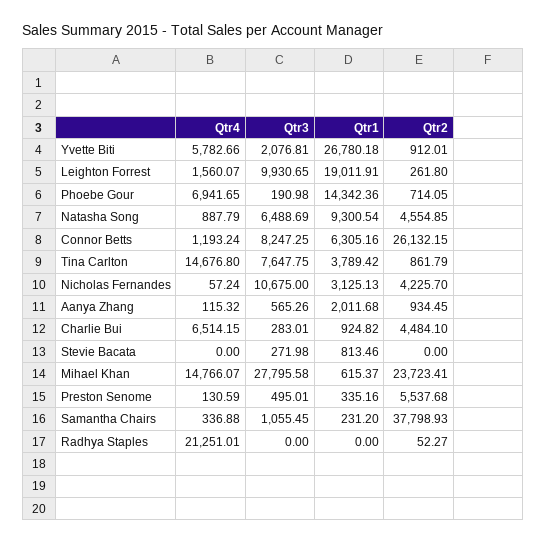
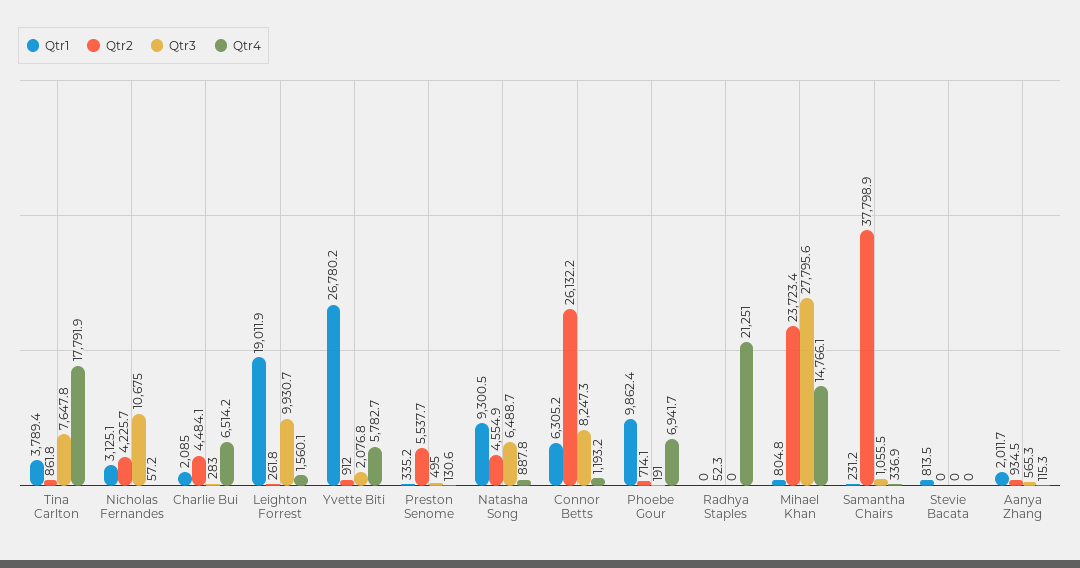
  {
    "Qtr4": {
      "Yvette Biti": 5782.66,
      "Leighton Forrest": 1560.07,
      "Phoebe Gour": 6941.65,
      "Natasha Song": 887.79,
      "Connor Betts": 1193.24,
-     "Tina Carlton": 14676.8,
+     "Tina Carlton": 17791.9,
      "Nicholas Fernandes": 57.24,
      "Aanya Zhang": 115.32,
      "Charlie Bui": 6514.15,
      "Stevie Bacata": 0,
      "Mihael Khan": 14766.07,
      "Preston Senome": 130.59,
      "Samantha Chairs": 336.88,
      "Radhya Staples": 21251.01
    },
    "Qtr3": {
      "Yvette Biti": 2076.81,
      "Leighton Forrest": 9930.65,
      "Phoebe Gour": 190.98,
      "Natasha Song": 6488.69,
      "Connor Betts": 8247.25,
      "Tina Carlton": 7647.75,
      "Nicholas Fernandes": 10675,
      "Aanya Zhang": 565.26,
      "Charlie Bui": 283.01,
-     "Stevie Bacata": 271.98,
+     "Stevie Bacata": 0,
      "Mihael Khan": 27795.58,
      "Preston Senome": 495.01,
      "Samantha Chairs": 1055.45,
      "Radhya Staples": 0
    },
    "Qtr1": {
      "Yvette Biti": 26780.18,
      "Leighton Forrest": 19011.91,
-     "Phoebe Gour": 14342.36,
+     "Phoebe Gour": 9862.4,
      "Natasha Song": 9300.54,
      "Connor Betts": 6305.16,
      "Tina Carlton": 3789.42,
      "Nicholas Fernandes": 3125.13,
      "Aanya Zhang": 2011.68,
-     "Charlie Bui": 924.82,
+     "Charlie Bui": 2085,
      "Stevie Bacata": 813.46,
-     "Mihael Khan": 615.37,
+     "Mihael Khan": 804.8,
      "Preston Senome": 335.16,
      "Samantha Chairs": 231.2,
      "Radhya Staples": 0
    },
    "Qtr2": {
      "Yvette Biti": 912.01,
      "Leighton Forrest": 261.8,
      "Phoebe Gour": 714.05,
      "Natasha Song": 4554.85,
      "Connor Betts": 26132.15,
      "Tina Carlton": 861.79,
      "Nicholas Fernandes": 4225.7,
      "Aanya Zhang": 934.45,
      "Charlie Bui": 4484.1,
      "Stevie Bacata": 0,
      "Mihael Khan": 23723.41,
      "Preston Senome": 5537.68,
      "Samantha Chairs": 37798.93,
      "Radhya Staples": 52.27
    }
  }

